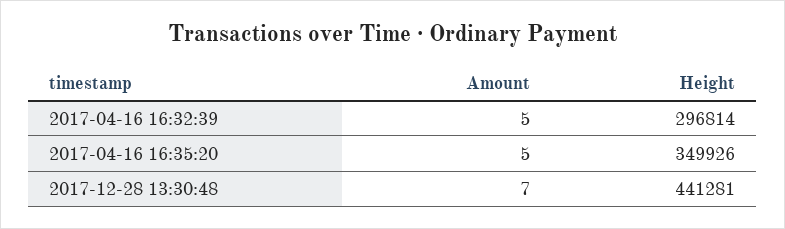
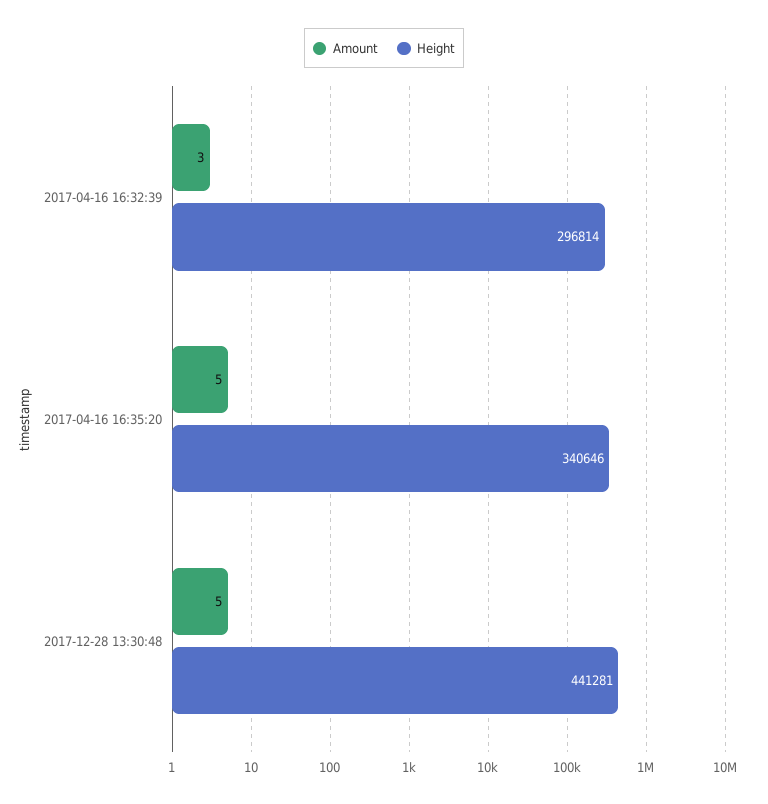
  {
    "Amount": {
-     "2017-04-16 16:32:39": 5,
+     "2017-04-16 16:32:39": 3,
      "2017-04-16 16:35:20": 5,
-     "2017-12-28 13:30:48": 7
+     "2017-12-28 13:30:48": 5
    },
    "Height": {
      "2017-04-16 16:32:39": 296814,
-     "2017-04-16 16:35:20": 349926,
+     "2017-04-16 16:35:20": 340646,
      "2017-12-28 13:30:48": 441281
    }
  }

